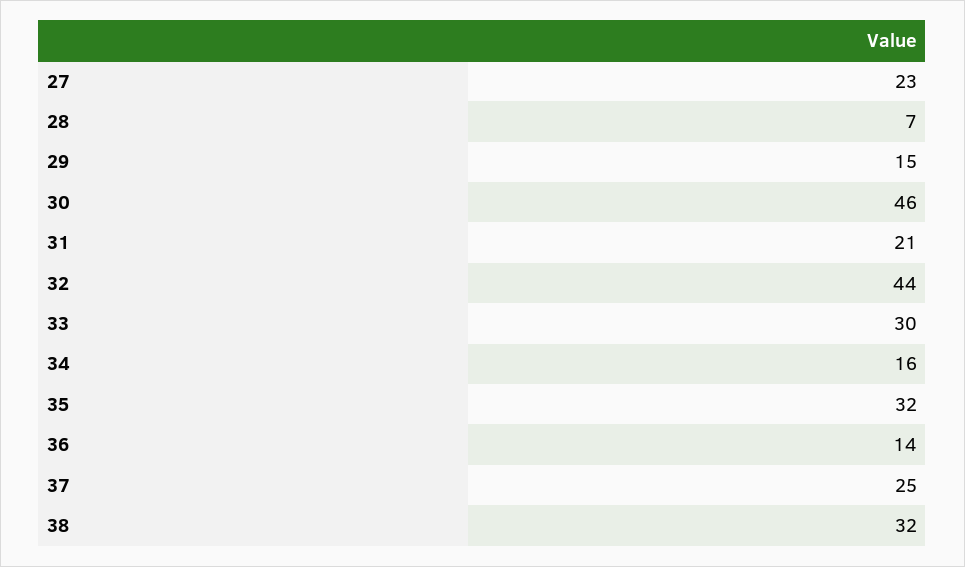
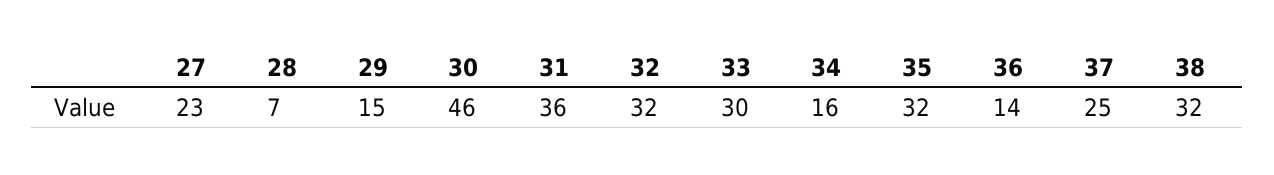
  {
    "27": 23,
    "28": 7,
    "29": 15,
    "30": 46,
-   "31": 21,
+   "31": 36,
-   "32": 44,
+   "32": 32,
    "33": 30,
    "34": 16,
    "35": 32,
    "36": 14,
    "37": 25,
    "38": 32
  }

